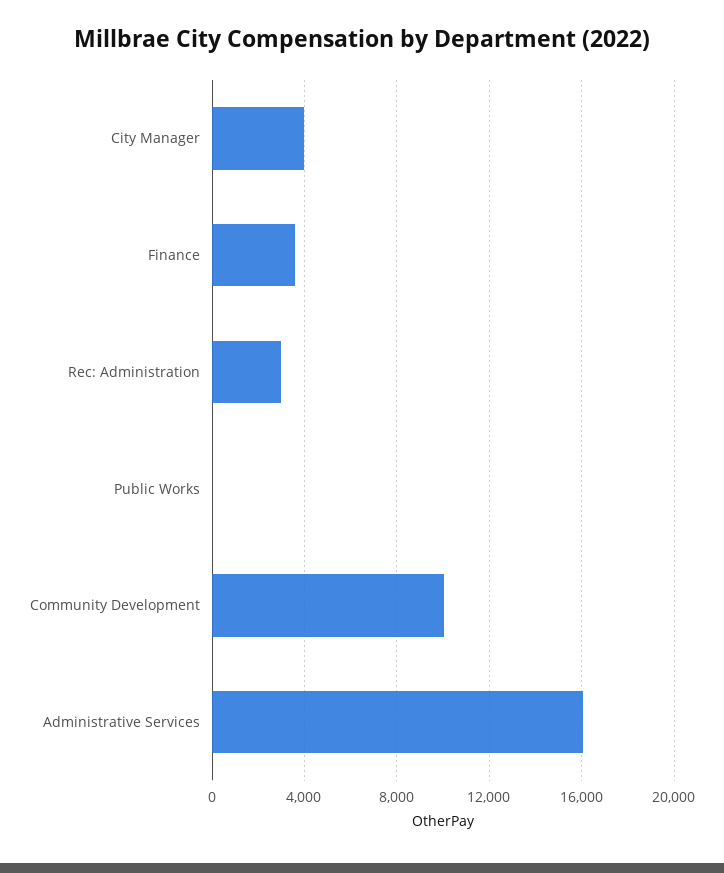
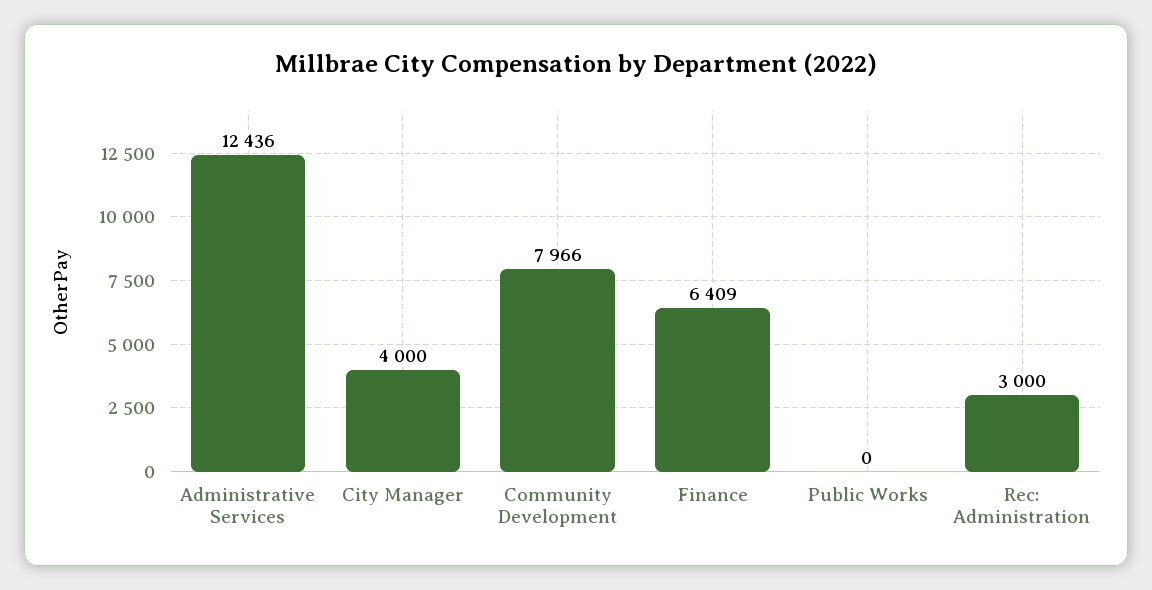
  {
    "City Manager": 4000,
-   "Finance": 3500,
+   "Finance": 6409,
    "Rec: Administration": 3000,
    "Public Works": 0,
-   "Community Development": 10000,
+   "Community Development": 7966,
-   "Administrative Services": 16000
+   "Administrative Services": 12436
  }

